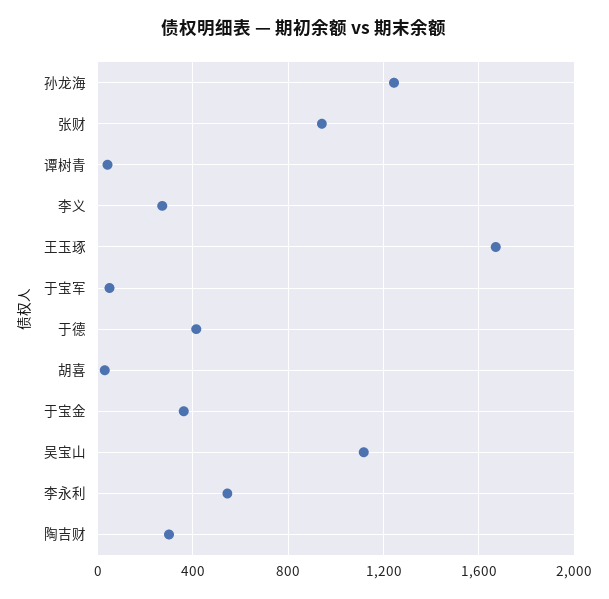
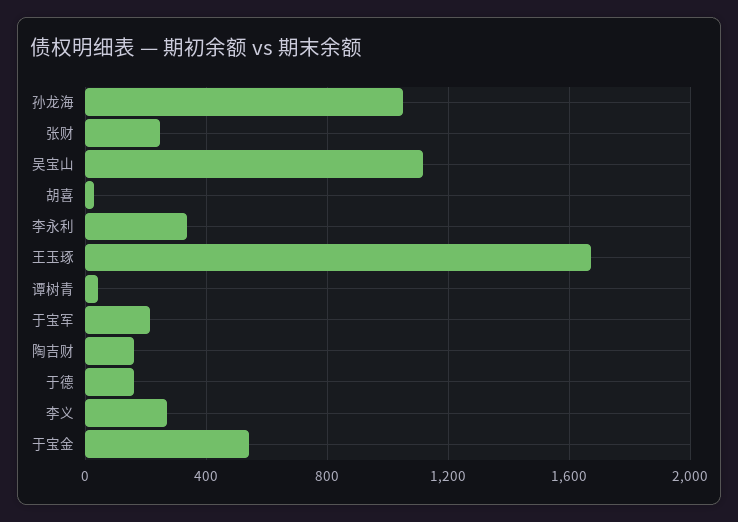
  {
-   "孙龙海": 1250,
+   "孙龙海": 1050,
-   "张财": 950,
+   "张财": 250,
    "谭树青": 50,
    "李义": 250,
    "王玉琢": 1650,
-   "于宝军": 50,
+   "于宝军": 200,
-   "于德": 400,
+   "于德": 150,
    "胡喜": 50,
-   "于宝金": 350,
+   "于宝金": 550,
    "吴宝山": 1100,
-   "李永利": 550,
+   "李永利": 350,
-   "陶吉财": 300
+   "陶吉财": 150
  }

